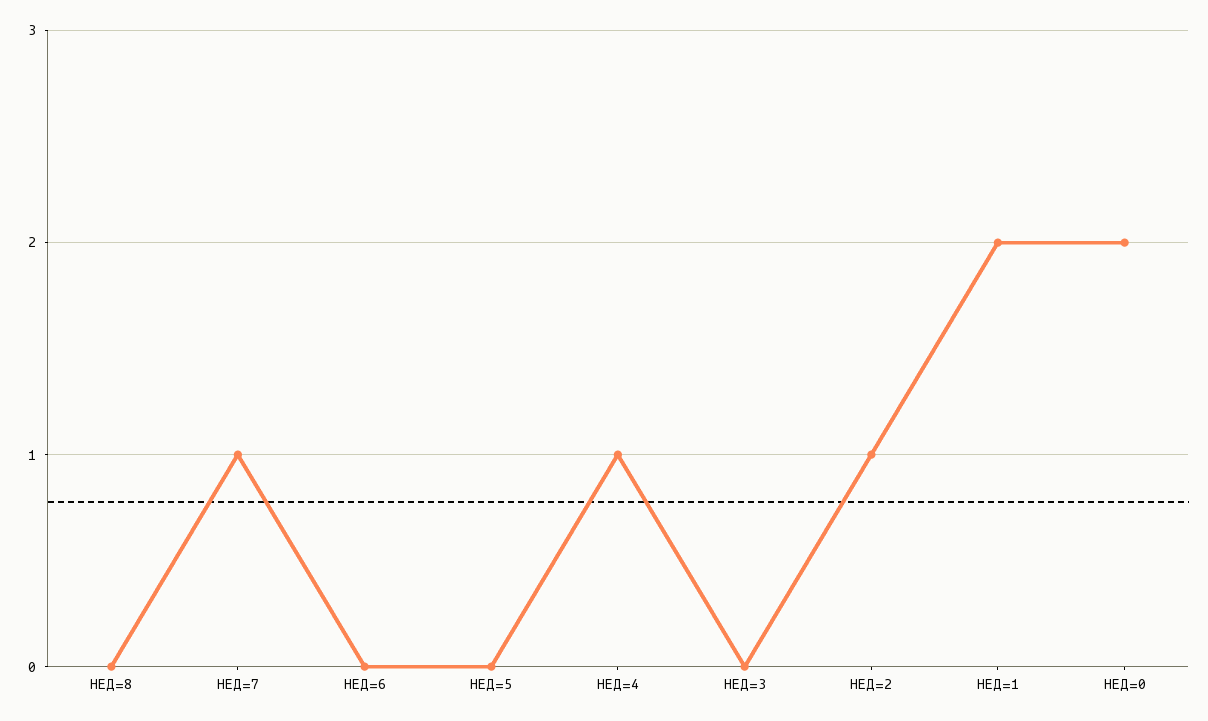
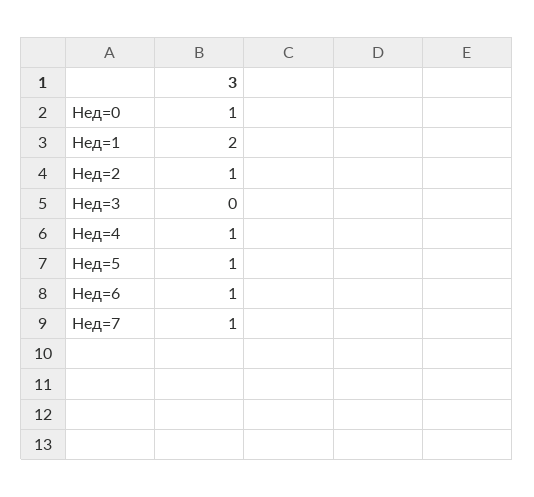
  {
-   "НЕД=8": 0,
    "НЕД=7": 1,
-   "НЕД=6": 0,
+   "НЕД=6": 1,
-   "НЕД=5": 0,
+   "НЕД=5": 1,
    "НЕД=4": 1,
    "НЕД=3": 0,
    "НЕД=2": 1,
    "НЕД=1": 2,
-   "НЕД=0": 2
+   "НЕД=0": 1
  }

